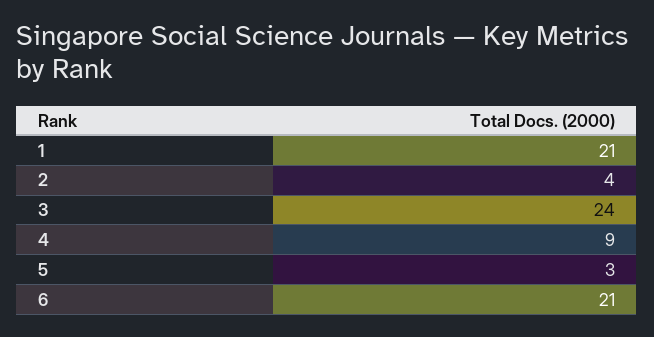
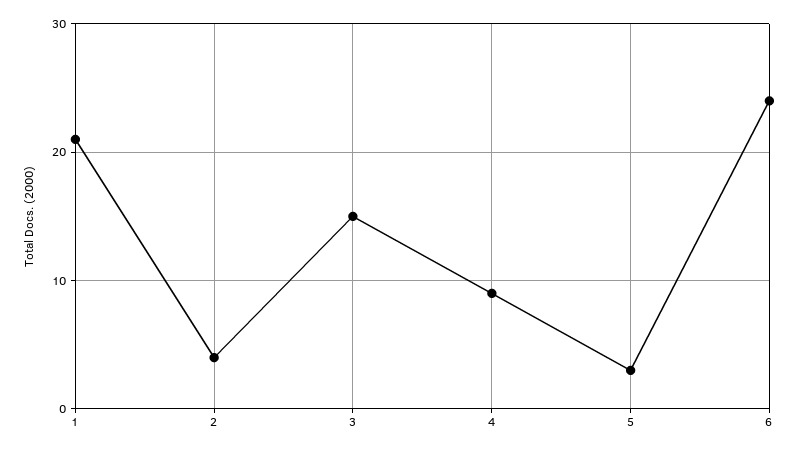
  {
    "1": 21,
    "2": 4,
-   "3": 24,
+   "3": 15,
    "4": 9,
    "5": 3,
-   "6": 21
+   "6": 24
  }

